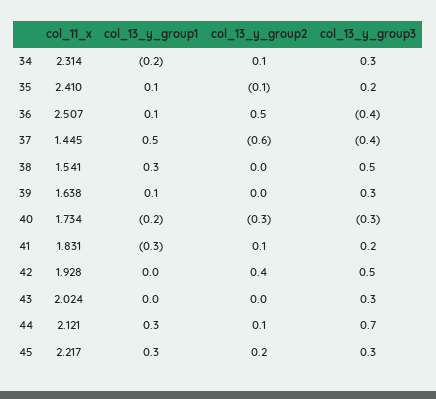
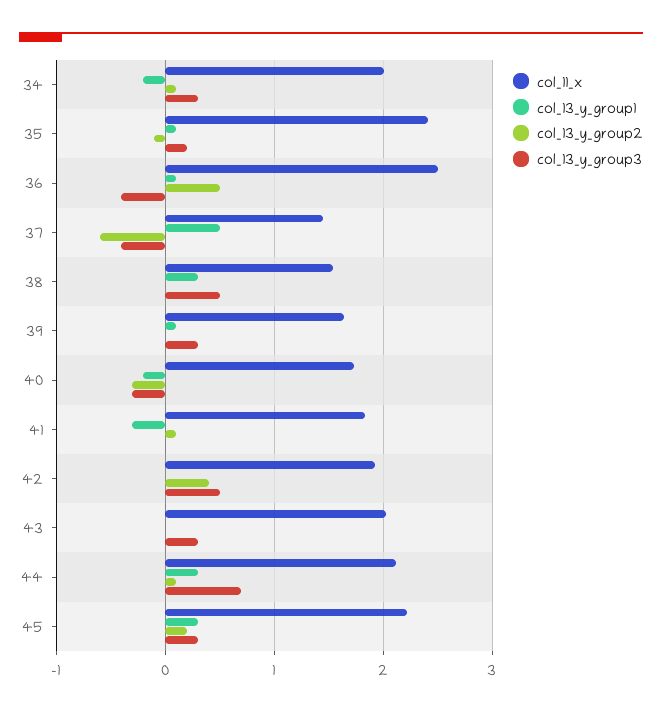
  {
    "col_11_x": {
-     "34": 2.314,
+     "34": 2,
      "35": 2.41,
      "36": 2.507,
      "37": 1.445,
      "38": 1.541,
      "39": 1.638,
      "40": 1.734,
      "41": 1.831,
      "42": 1.928,
      "43": 2.024,
      "44": 2.121,
      "45": 2.217
    },
    "col_13_y_group1": {
      "34": -0.2,
      "35": 0.1,
      "36": 0.1,
      "37": 0.5,
      "38": 0.3,
      "39": 0.1,
      "40": -0.2,
      "41": -0.3,
      "42": 0,
      "43": 0,
      "44": 0.3,
      "45": 0.3
    },
    "col_13_y_group2": {
      "34": 0.1,
      "35": -0.1,
      "36": 0.5,
      "37": -0.6,
      "38": 0,
      "39": 0,
      "40": -0.3,
      "41": 0.1,
      "42": 0.4,
      "43": 0,
      "44": 0.1,
      "45": 0.2
    },
    "col_13_y_group3": {
      "34": 0.3,
      "35": 0.2,
      "36": -0.4,
      "37": -0.4,
      "38": 0.5,
      "39": 0.3,
      "40": -0.3,
-     "41": 0.2,
+     "41": 0,
      "42": 0.5,
      "43": 0.3,
      "44": 0.7,
      "45": 0.3
    }
  }

